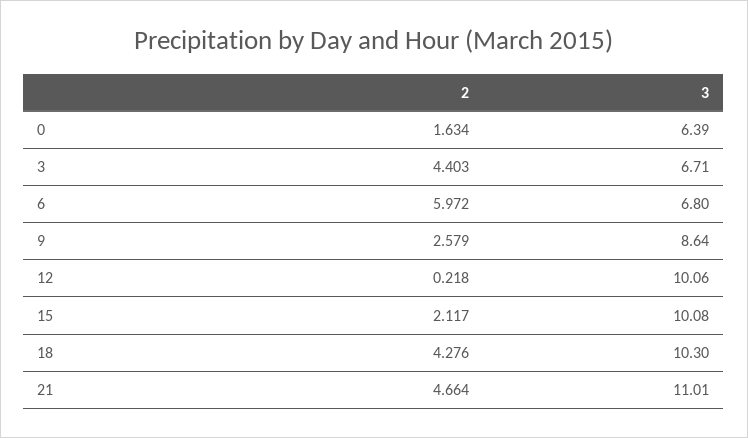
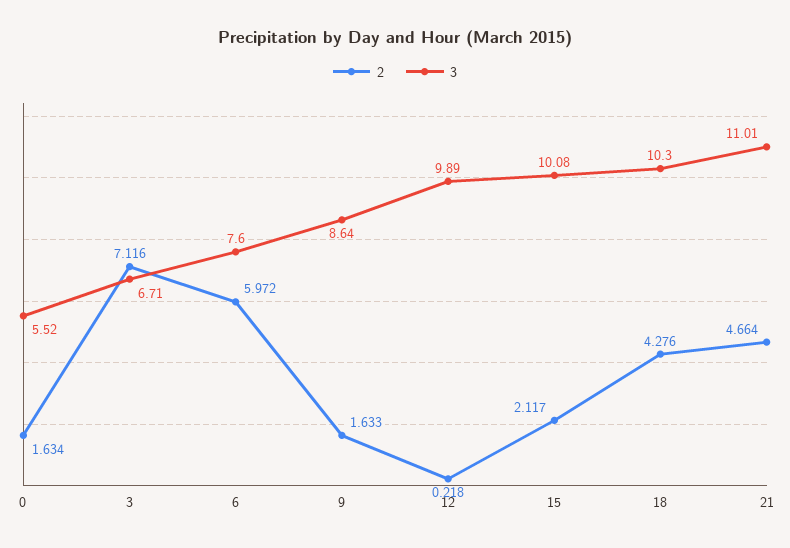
  {
    "2": {
      "0": 1.634,
-     "3": 4.403,
+     "3": 7.116,
      "6": 5.972,
-     "9": 2.579,
+     "9": 1.633,
      "12": 0.218,
      "15": 2.117,
      "18": 4.276,
      "21": 4.664
    },
    "3": {
-     "0": 6.39,
+     "0": 5.52,
      "3": 6.71,
-     "6": 6.8,
+     "6": 7.6,
      "9": 8.64,
-     "12": 10.06,
+     "12": 9.89,
      "15": 10.08,
      "18": 10.3,
      "21": 11.01
    }
  }

